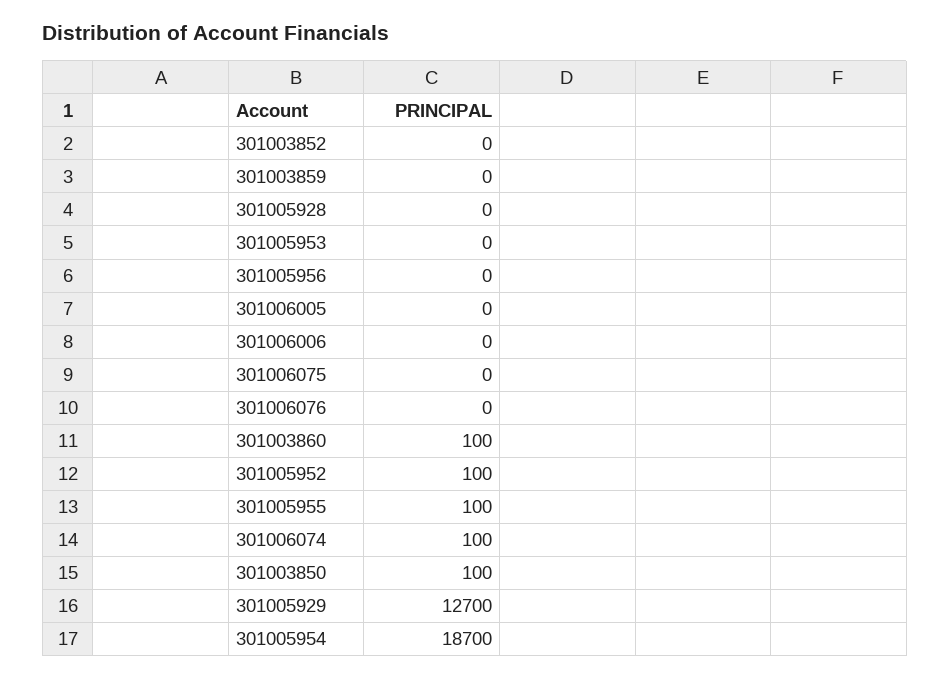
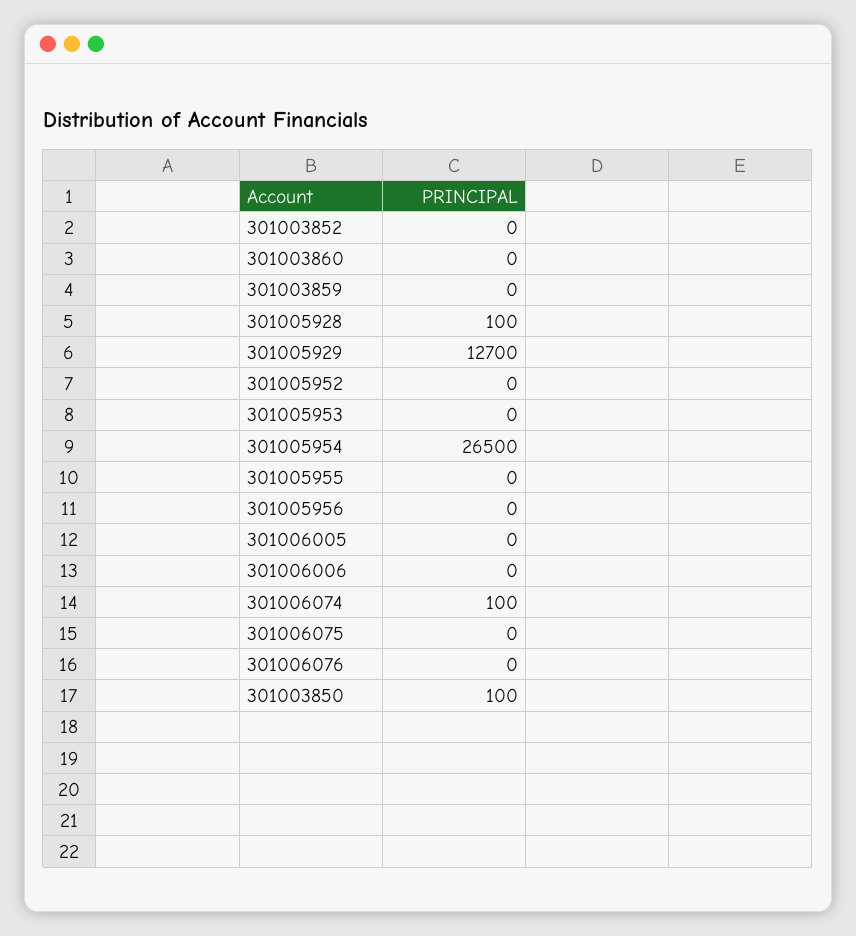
  {
    "301003852": 0,
    "301003859": 0,
-   "301005928": 0,
+   "301005928": 100,
    "301005953": 0,
    "301005956": 0,
    "301006005": 0,
    "301006006": 0,
    "301006075": 0,
    "301006076": 0,
-   "301003860": 100,
+   "301003860": 0,
-   "301005952": 100,
+   "301005952": 0,
-   "301005955": 100,
+   "301005955": 0,
    "301006074": 100,
    "301003850": 100,
    "301005929": 12700,
-   "301005954": 18700
+   "301005954": 26500
  }

